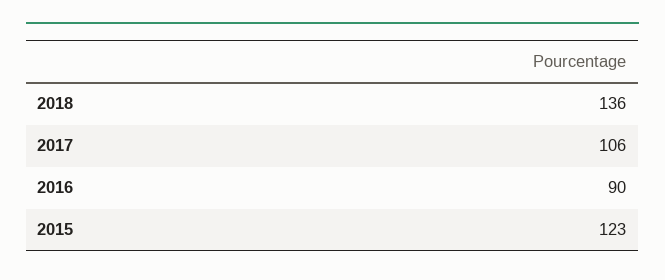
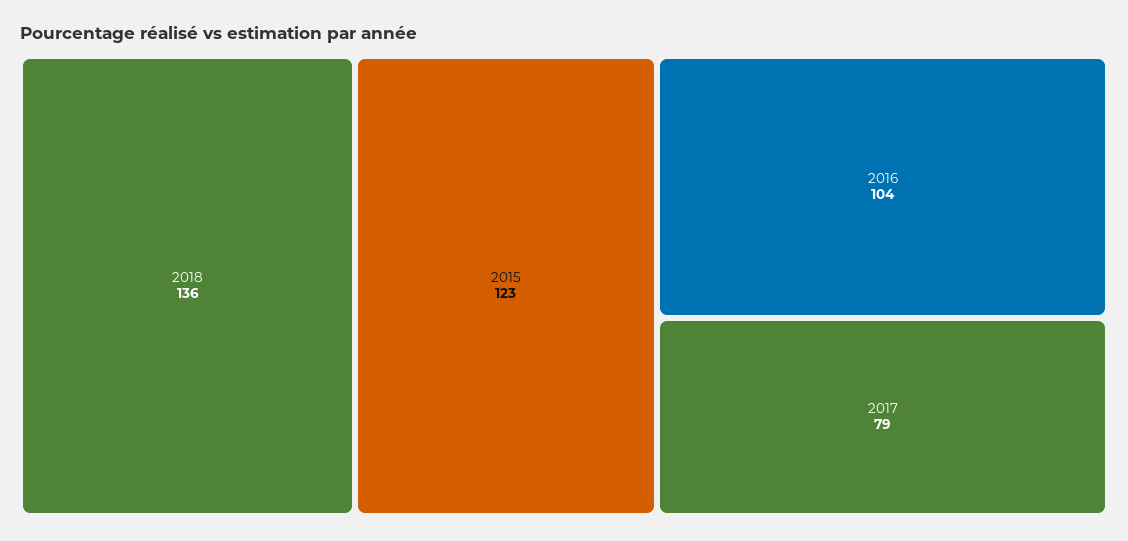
  {
    "2018": 136,
-   "2017": 106,
+   "2017": 79,
-   "2016": 90,
+   "2016": 104,
    "2015": 123
  }

